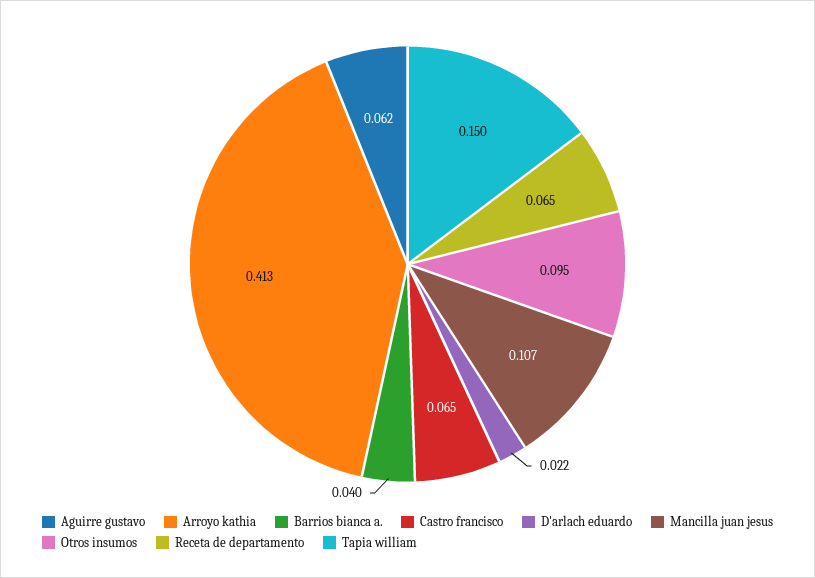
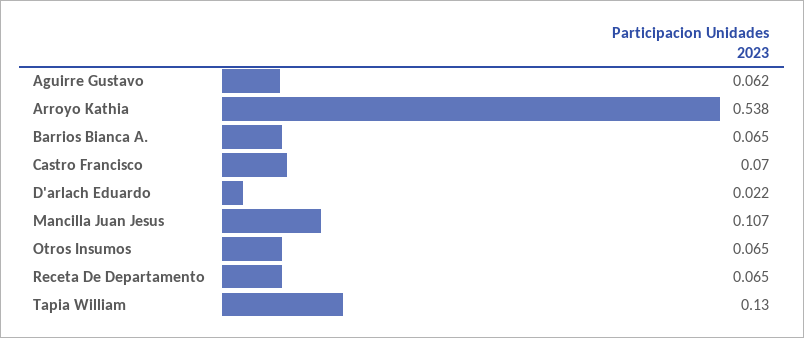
  {
    "Aguirre gustavo": 0.062,
-   "Arroyo kathia": 0.413,
+   "Arroyo kathia": 0.538,
-   "Barrios bianca a.": 0.04,
+   "Barrios bianca a.": 0.065,
-   "Castro francisco": 0.065,
+   "Castro francisco": 0.07,
    "D'arlach eduardo": 0.022,
    "Mancilla juan jesus": 0.107,
-   "Otros insumos": 0.095,
+   "Otros insumos": 0.065,
    "Receta de departamento": 0.065,
-   "Tapia william": 0.15
+   "Tapia william": 0.13
  }

